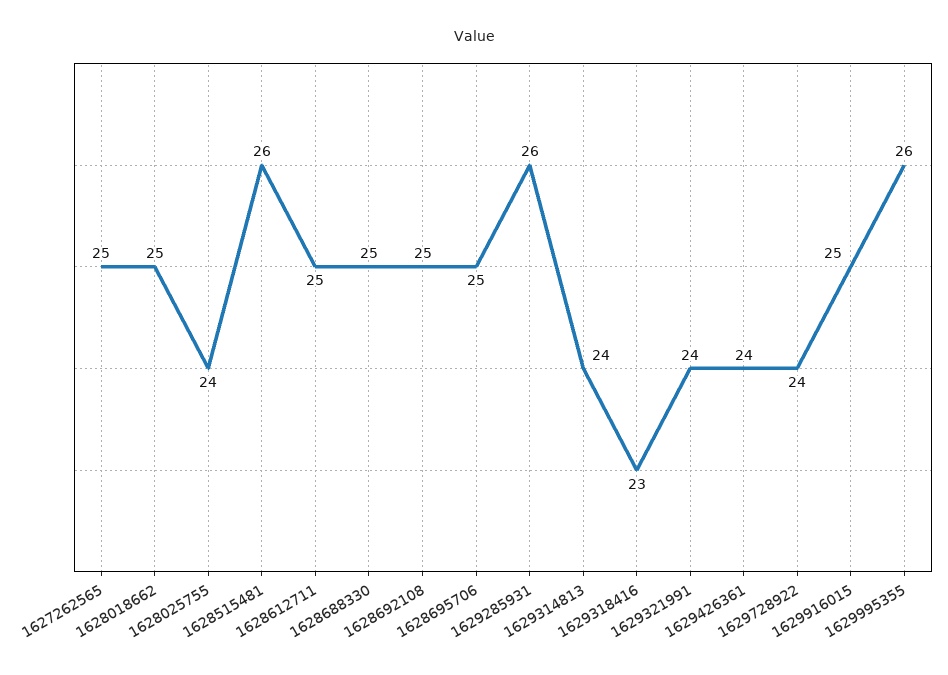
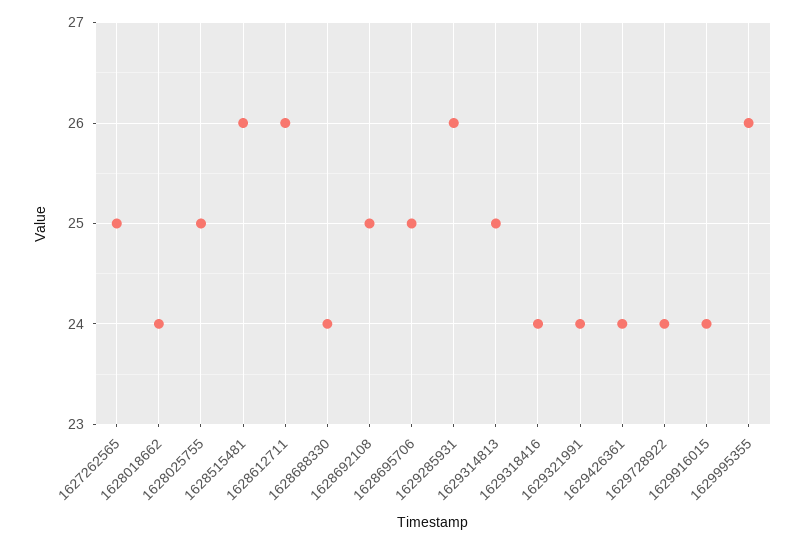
  {
    "1627262565": 25,
-   "1628018662": 25,
+   "1628018662": 24,
-   "1628025755": 24,
+   "1628025755": 25,
    "1628515481": 26,
-   "1628612711": 25,
+   "1628612711": 26,
-   "1628688330": 25,
+   "1628688330": 24,
    "1628692108": 25,
    "1628695706": 25,
    "1629285931": 26,
-   "1629314813": 24,
+   "1629314813": 25,
-   "1629318416": 23,
+   "1629318416": 24,
    "1629321991": 24,
    "1629426361": 24,
    "1629728922": 24,
-   "1629916015": 25,
+   "1629916015": 24,
    "1629995355": 26
  }

